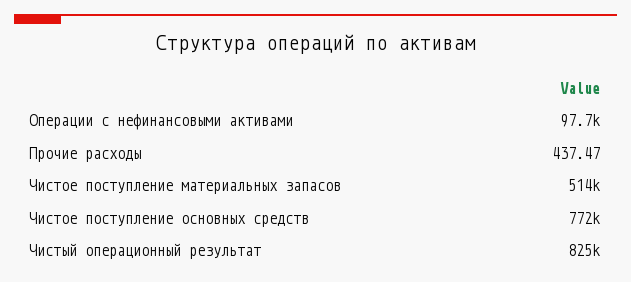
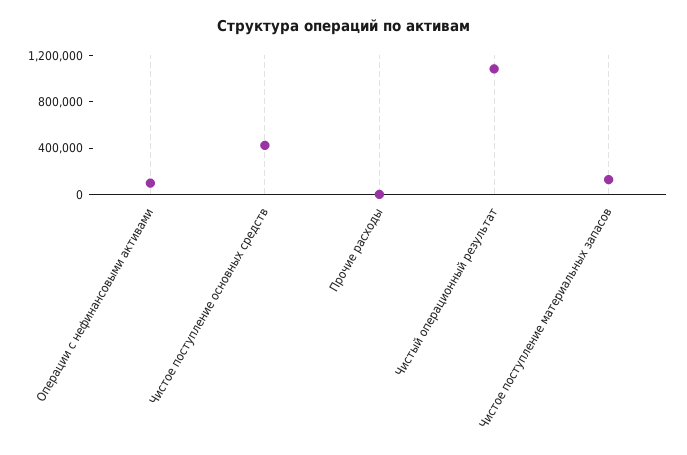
  {
    "Операции с нефинансовыми активами": 97700,
    "Прочие расходы": 437.47,
-   "Чистое поступление материальных запасов": 514000,
+   "Чистое поступление материальных запасов": 100000,
-   "Чистое поступление основных средств": 772000,
+   "Чистое поступление основных средств": 400000,
-   "Чистый операционный результат": 825000
+   "Чистый операционный результат": 1100000
  }

